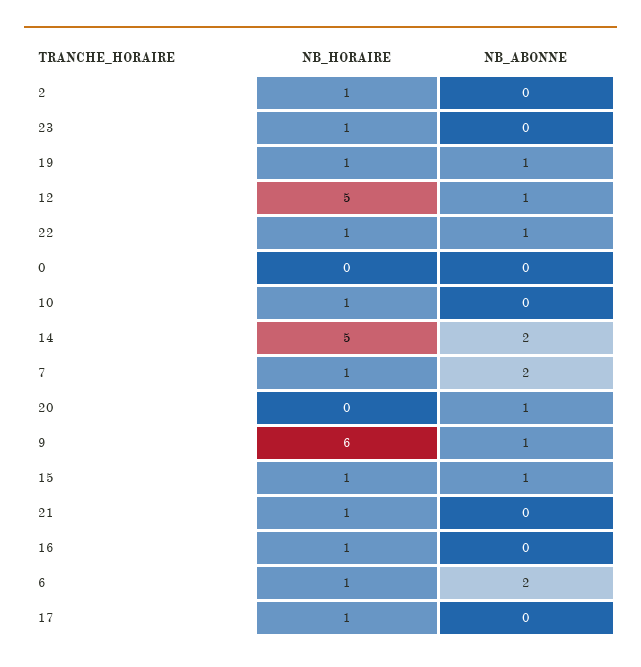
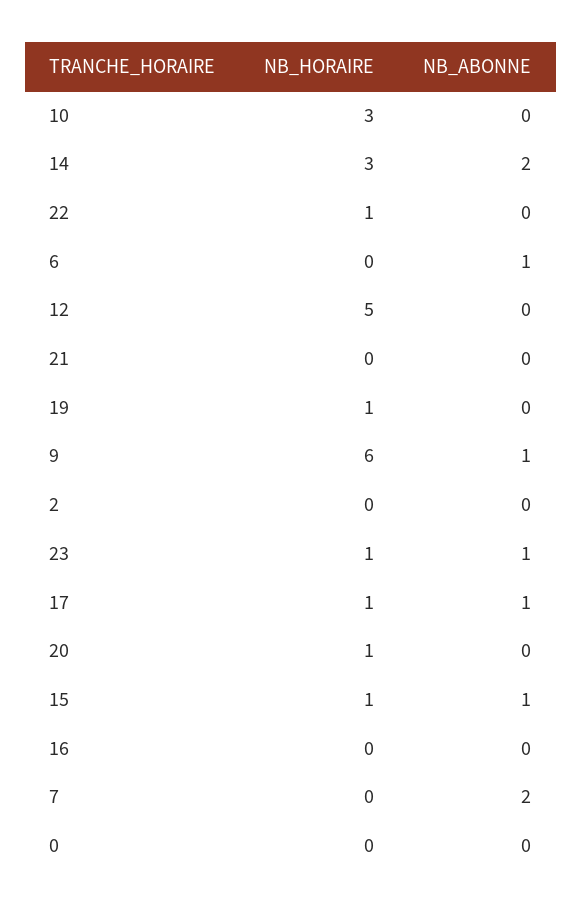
  {
    "NB_HORAIRE": {
-     "2": 1,
+     "2": 0,
      "23": 1,
      "19": 1,
      "12": 5,
      "22": 1,
      "0": 0,
-     "10": 1,
+     "10": 3,
-     "14": 5,
+     "14": 3,
-     "7": 1,
+     "7": 0,
-     "20": 0,
+     "20": 1,
      "9": 6,
      "15": 1,
-     "21": 1,
+     "21": 0,
-     "16": 1,
+     "16": 0,
-     "6": 1,
+     "6": 0,
      "17": 1
    },
    "NB_ABONNE": {
      "2": 0,
-     "23": 0,
+     "23": 1,
-     "19": 1,
+     "19": 0,
-     "12": 1,
+     "12": 0,
-     "22": 1,
+     "22": 0,
      "0": 0,
      "10": 0,
      "14": 2,
      "7": 2,
-     "20": 1,
+     "20": 0,
      "9": 1,
      "15": 1,
      "21": 0,
      "16": 0,
-     "6": 2,
+     "6": 1,
-     "17": 0
+     "17": 1
    }
  }

